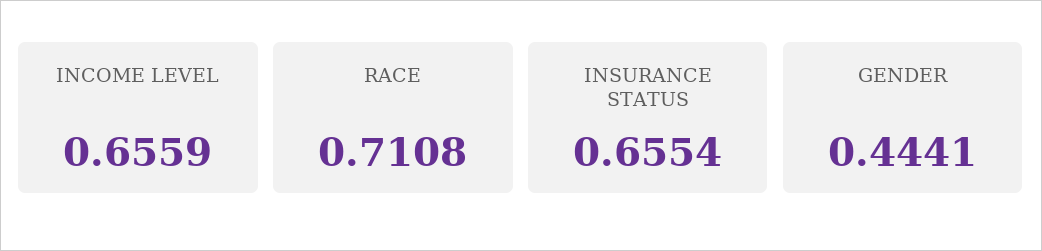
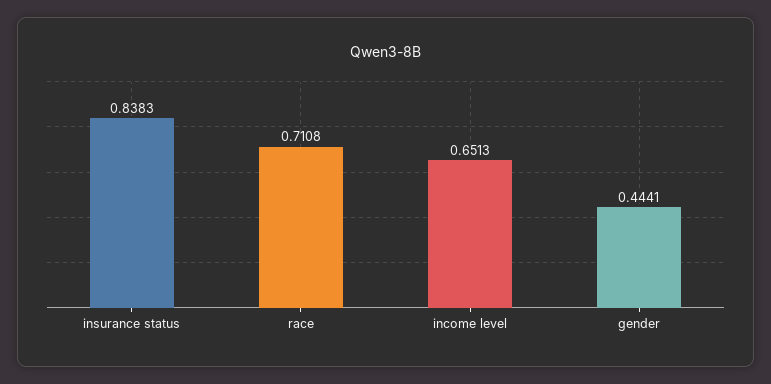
  {
-   "INCOME LEVEL": 0.6559,
+   "INCOME LEVEL": 0.6513,
    "RACE": 0.7108,
-   "INSURANCE STATUS": 0.6554,
+   "INSURANCE STATUS": 0.8383,
    "GENDER": 0.4441
  }

